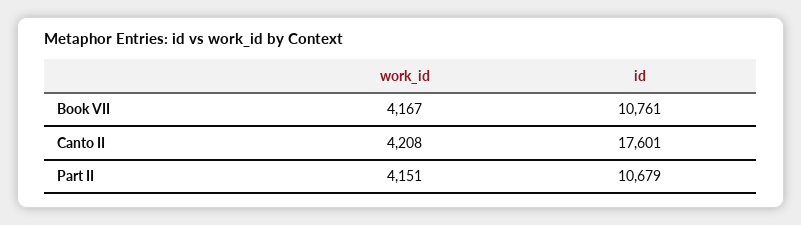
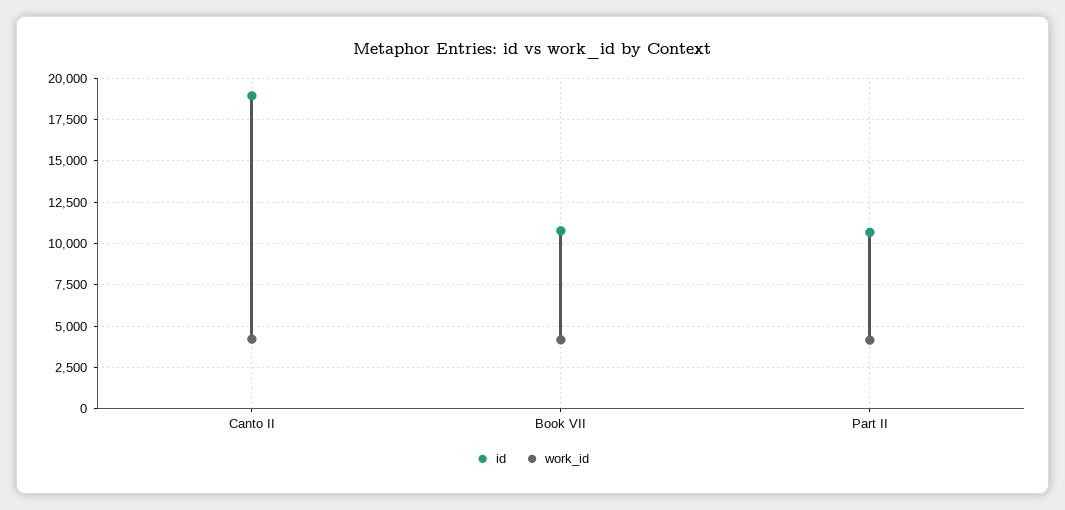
  {
    "work_id": {
      "Book VII": 4167,
      "Canto II": 4208,
      "Part II": 4151
    },
    "id": {
      "Book VII": 10761,
-     "Canto II": 17601,
+     "Canto II": 19000,
      "Part II": 10679
    }
  }

